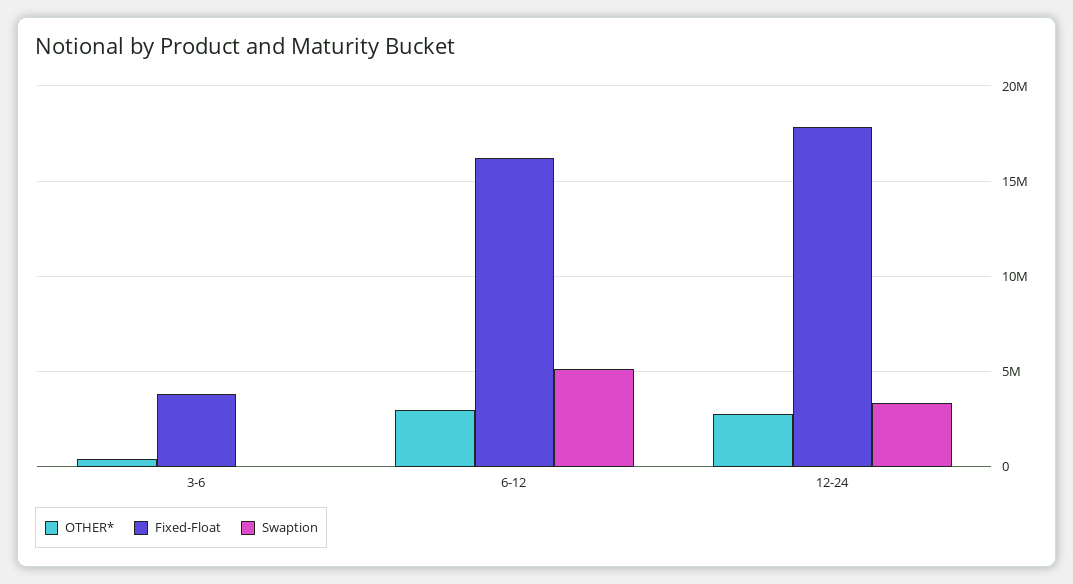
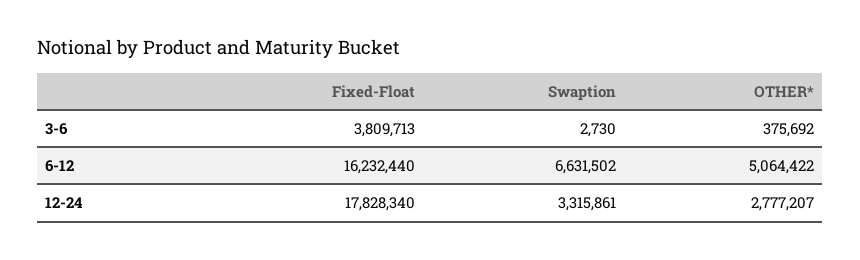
  {
    "OTHER*": {
      "3-6": 375692,
-     "6-12": 3000000,
+     "6-12": 5064422,
      "12-24": 2777207
    },
    "Fixed-Float": {
      "3-6": 3809713,
      "6-12": 16232440,
      "12-24": 17828340
    },
    "Swaption": {
      "3-6": 2730,
-     "6-12": 5000000,
+     "6-12": 6631502,
      "12-24": 3315861
    }
  }

